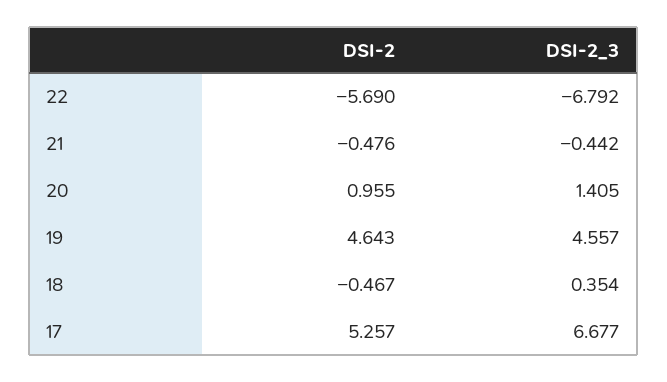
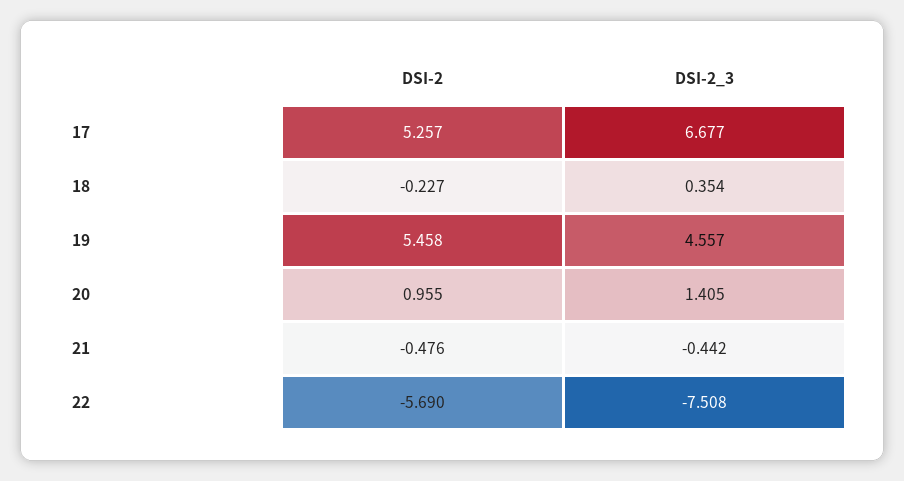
  {
    "DSI-2": {
      "22": -5.69,
      "21": -0.476,
      "20": 0.955,
-     "19": 4.643,
+     "19": 5.458,
-     "18": -0.467,
+     "18": -0.227,
      "17": 5.257
    },
    "DSI-2_3": {
-     "22": -6.792,
+     "22": -7.508,
      "21": -0.442,
      "20": 1.405,
      "19": 4.557,
      "18": 0.354,
      "17": 6.677
    }
  }

